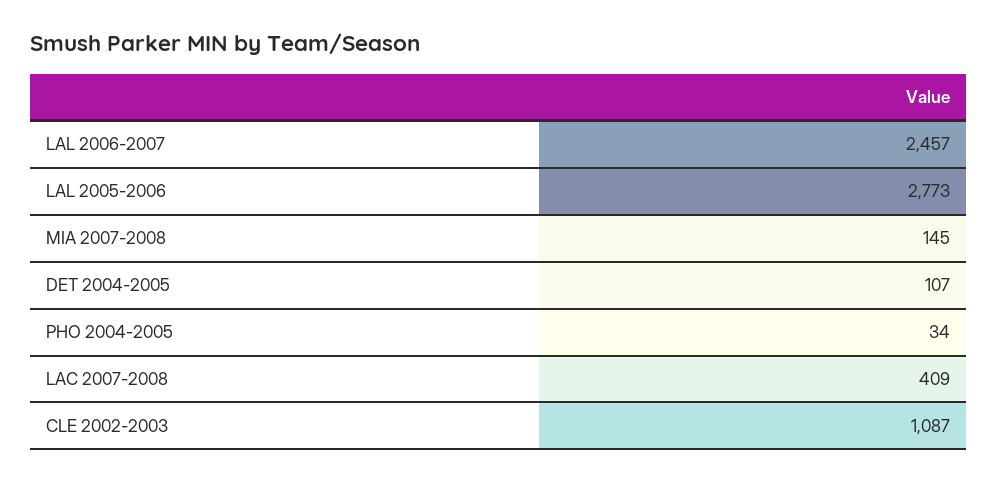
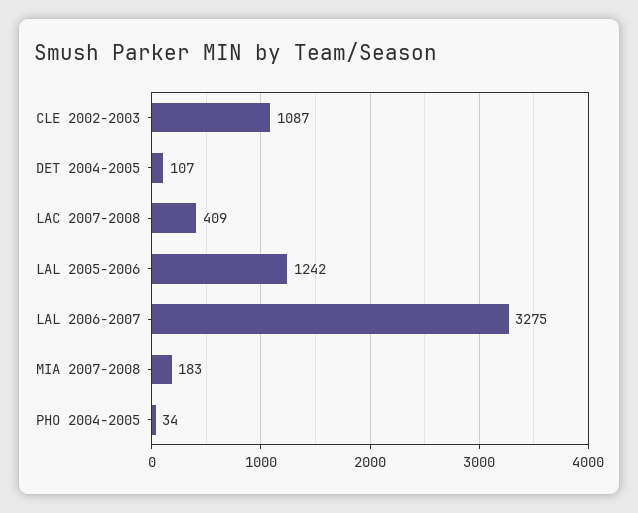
  {
-   "LAL 2006-2007": 2457,
+   "LAL 2006-2007": 3275,
-   "LAL 2005-2006": 2773,
+   "LAL 2005-2006": 1242,
-   "MIA 2007-2008": 145,
+   "MIA 2007-2008": 183,
    "DET 2004-2005": 107,
    "PHO 2004-2005": 34,
    "LAC 2007-2008": 409,
    "CLE 2002-2003": 1087
  }

